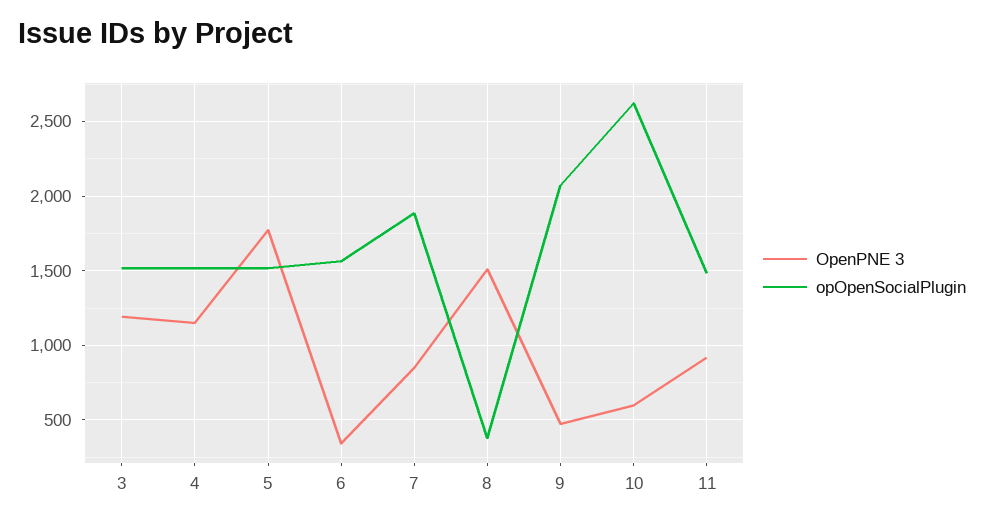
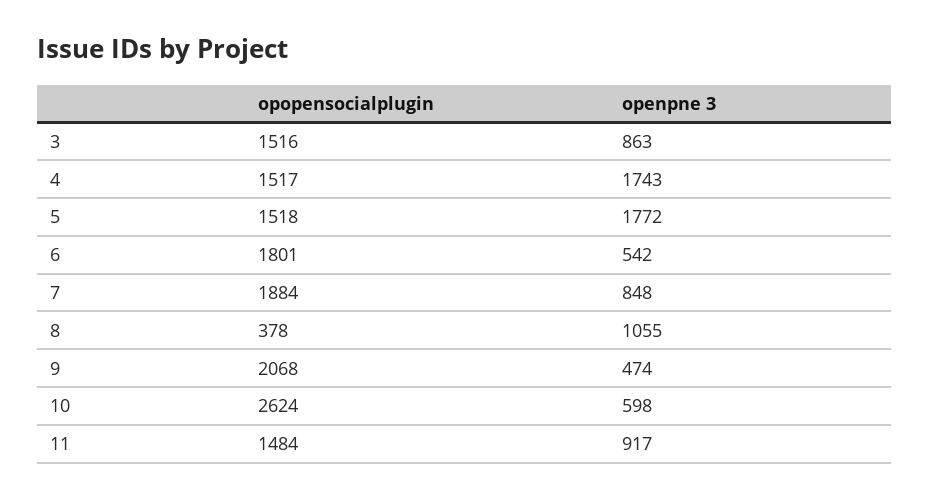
  {
    "OpenPNE 3": {
-     "3": 1200,
+     "3": 863,
-     "4": 1150,
+     "4": 1743,
      "5": 1772,
-     "6": 350,
+     "6": 542,
      "7": 848,
-     "8": 1500,
+     "8": 1055,
      "9": 474,
      "10": 598,
      "11": 917
    },
    "opOpenSocialPlugin": {
      "3": 1516,
      "4": 1517,
      "5": 1518,
-     "6": 1550,
+     "6": 1801,
      "7": 1884,
      "8": 378,
      "9": 2068,
      "10": 2624,
      "11": 1484
    }
  }

